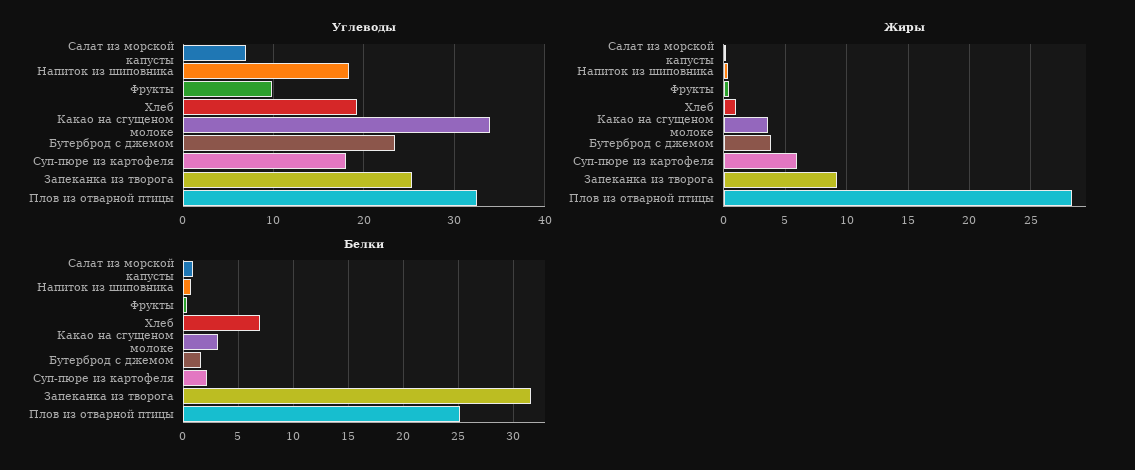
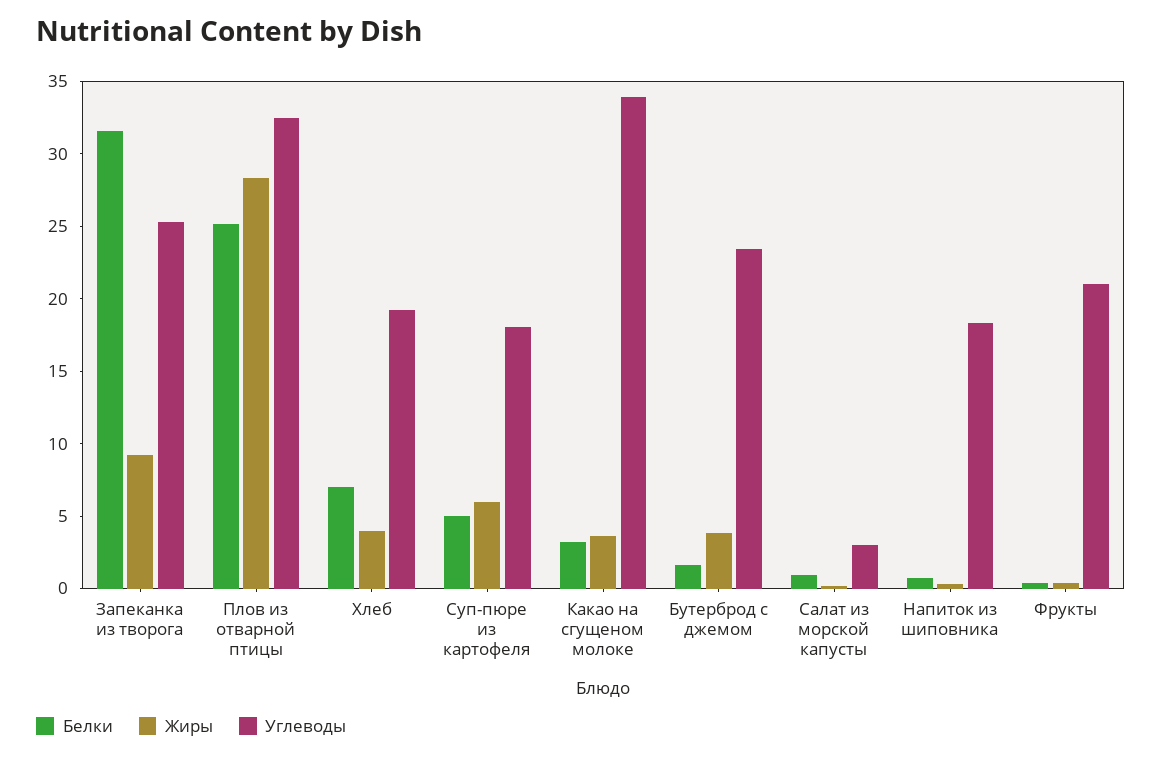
  {
    "Углеводы": {
-     "Салат из морской капусты": 7,
+     "Салат из морской капусты": 3,
      "Напиток из шиповника": 18,
-     "Фрукты": 10,
+     "Фрукты": 21,
      "Хлеб": 19,
      "Какао на сгущеном молоке": 34,
      "Бутерброд с джемом": 23,
      "Суп-пюре из картофеля": 18,
      "Запеканка из творога": 25,
      "Плов из отварной птицы": 33
    },
    "Жиры": {
      "Салат из морской капусты": 0,
      "Напиток из шиповника": 0.5,
      "Фрукты": 0.5,
-     "Хлеб": 1,
+     "Хлеб": 4,
      "Какао на сгущеном молоке": 3.5,
      "Бутерброд с джемом": 4,
      "Суп-пюре из картофеля": 6,
      "Запеканка из творога": 9,
      "Плов из отварной птицы": 28.5
    },
    "Белки": {
      "Салат из морской капусты": 1,
      "Напиток из шиповника": 1,
      "Фрукты": 0,
      "Хлеб": 7,
      "Какао на сгущеном молоке": 3,
      "Бутерброд с джемом": 2,
-     "Суп-пюре из картофеля": 2,
+     "Суп-пюре из картофеля": 5,
      "Запеканка из творога": 32,
      "Плов из отварной птицы": 25
    }
  }

